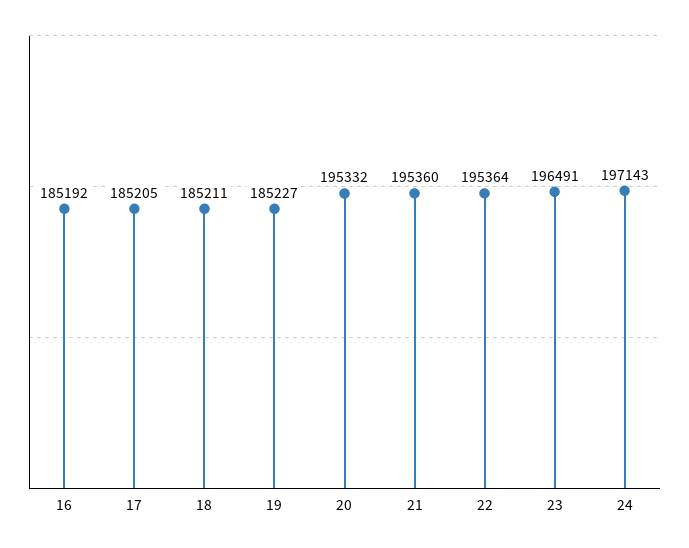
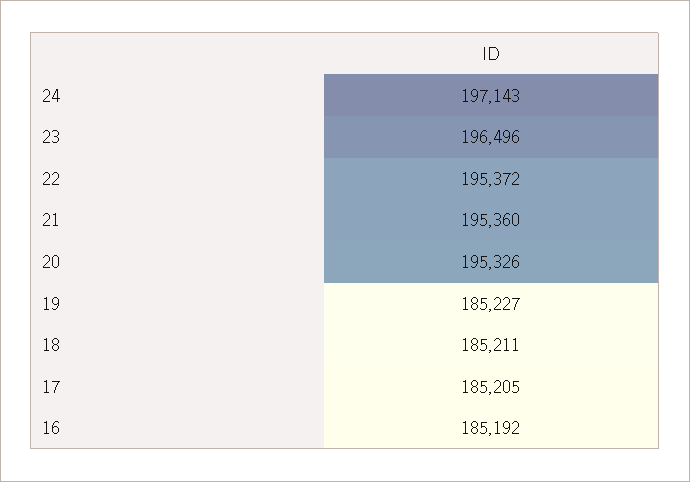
  {
    "16": 185192,
    "17": 185205,
    "18": 185211,
    "19": 185227,
-   "20": 195332,
+   "20": 195326,
    "21": 195360,
-   "22": 195364,
+   "22": 195372,
-   "23": 196491,
+   "23": 196496,
    "24": 197143
  }

